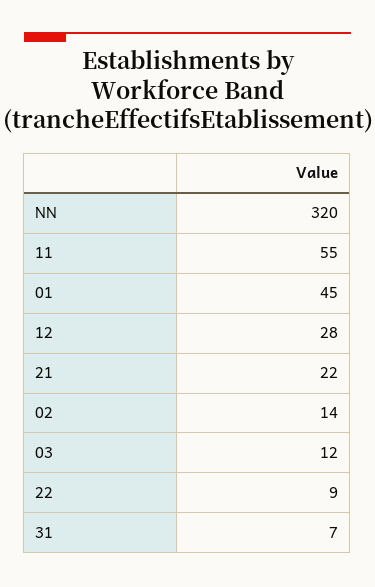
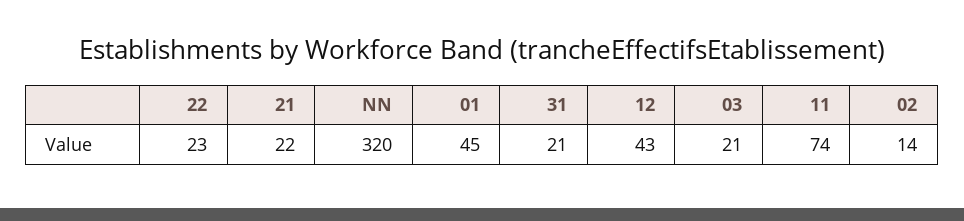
  {
    "NN": 320,
-   "11": 55,
+   "11": 74,
    "01": 45,
-   "12": 28,
+   "12": 43,
    "21": 22,
    "02": 14,
-   "03": 12,
+   "03": 21,
-   "22": 9,
+   "22": 23,
-   "31": 7
+   "31": 21
  }

